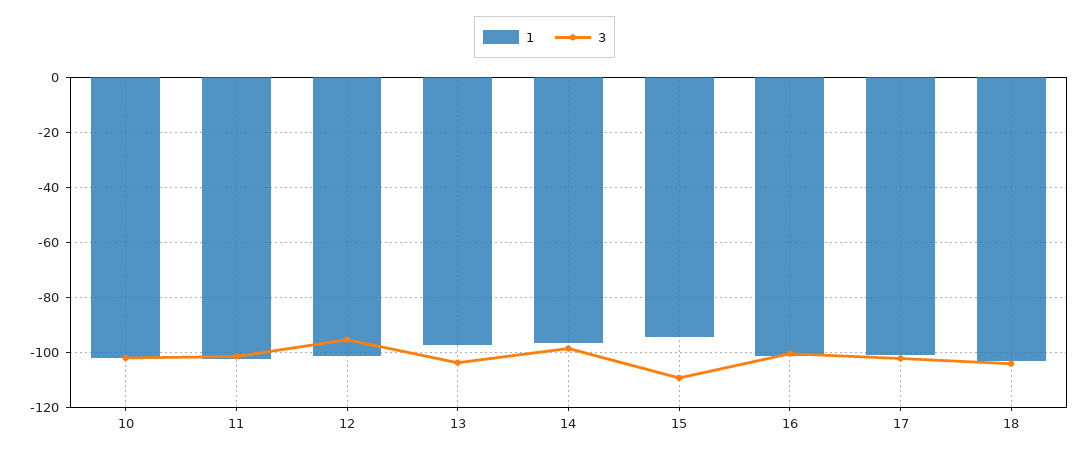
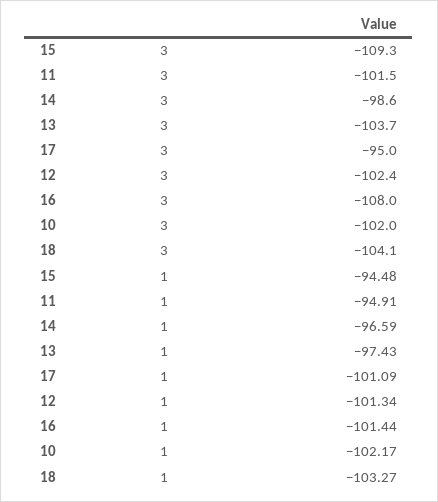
  {
    "1": {
      "10": -102.17,
-     "11": -102.5,
+     "11": -94.91,
      "12": -101.34,
      "13": -97.43,
      "14": -96.59,
      "15": -94.48,
      "16": -101.44,
      "17": -101.09,
      "18": -103.27
    },
    "3": {
      "10": -102,
      "11": -101.5,
-     "12": -95,
+     "12": -102.4,
      "13": -103.7,
      "14": -98.6,
      "15": -109.3,
-     "16": -100,
+     "16": -108,
-     "17": -102.5,
+     "17": -95,
      "18": -104.1
    }
  }

